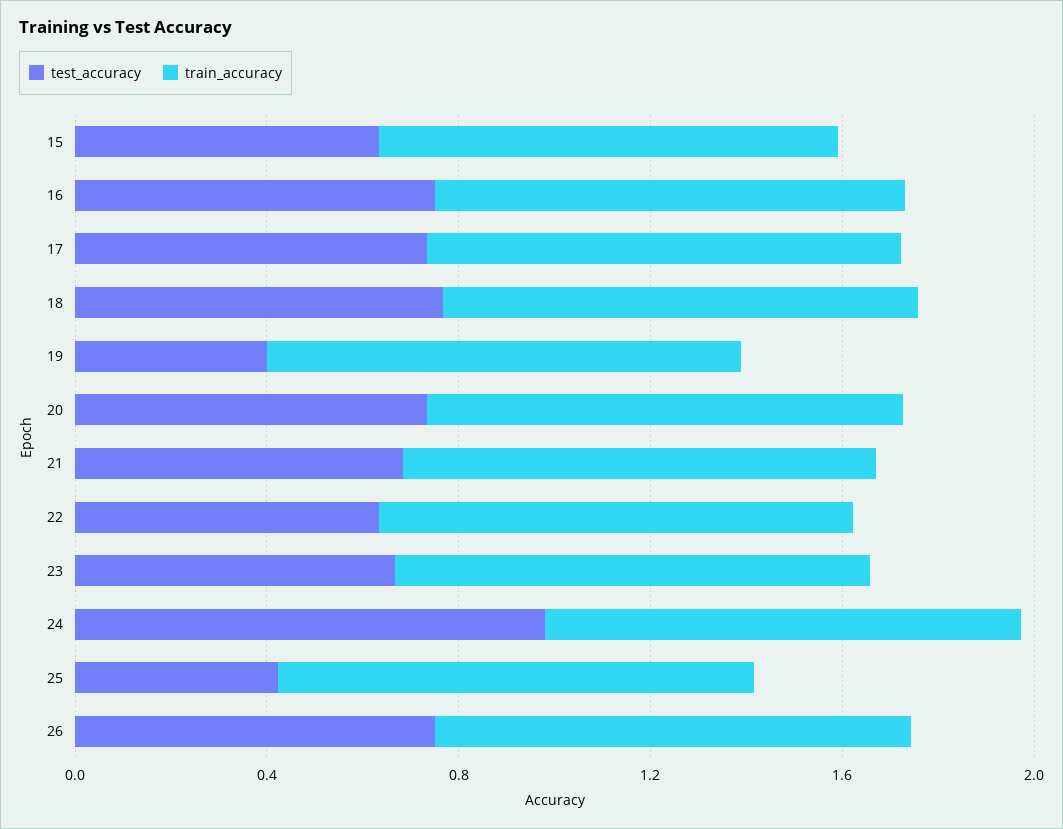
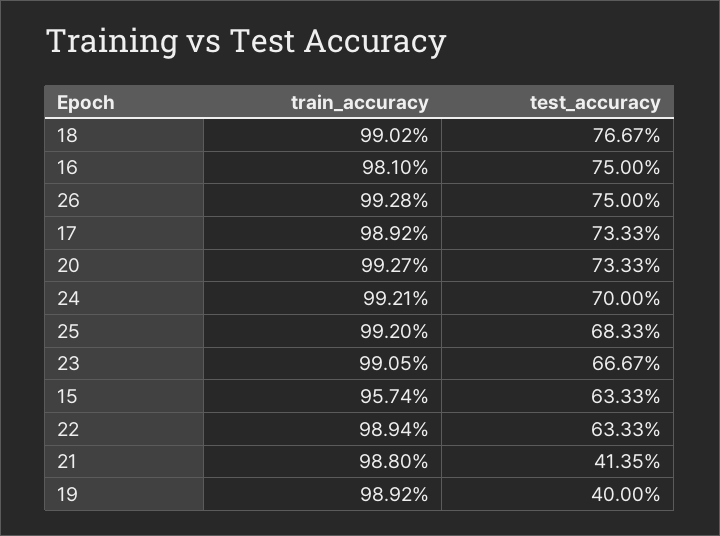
  {
    "test_accuracy": {
      "15": 0.6333,
      "16": 0.75,
      "17": 0.7333,
      "18": 0.7667,
      "19": 0.4,
      "20": 0.7333,
-     "21": 0.7,
+     "21": 0.4135,
      "22": 0.6333,
      "23": 0.6667,
-     "24": 1,
+     "24": 0.7,
-     "25": 0.4,
+     "25": 0.6833,
      "26": 0.75
    },
    "train_accuracy": {
      "15": 0.9574,
      "16": 0.981,
      "17": 0.9892,
      "18": 0.9902,
      "19": 0.9892,
      "20": 0.9927,
      "21": 0.988,
      "22": 0.9894,
      "23": 0.9905,
      "24": 0.9921,
      "25": 0.992,
      "26": 0.9928
    }
  }

